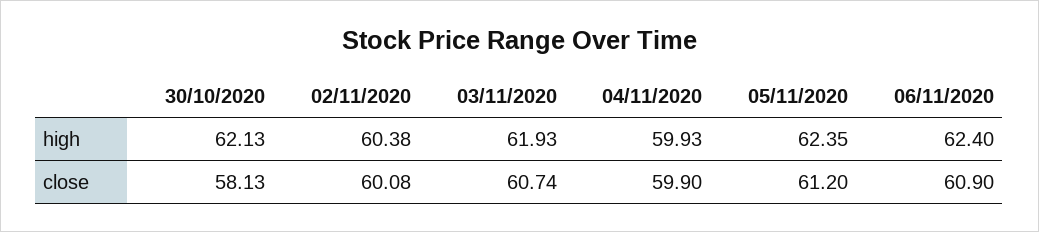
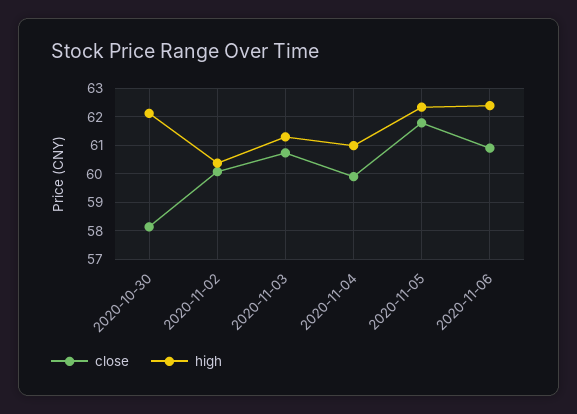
  {
    "high": {
      "30/10/2020": 62.13,
      "02/11/2020": 60.38,
-     "03/11/2020": 61.93,
+     "03/11/2020": 61.25,
-     "04/11/2020": 59.93,
+     "04/11/2020": 61,
      "05/11/2020": 62.35,
      "06/11/2020": 62.4
    },
    "close": {
      "30/10/2020": 58.13,
      "02/11/2020": 60.08,
      "03/11/2020": 60.74,
      "04/11/2020": 59.9,
-     "05/11/2020": 61.2,
+     "05/11/2020": 61.75,
      "06/11/2020": 60.9
    }
  }

